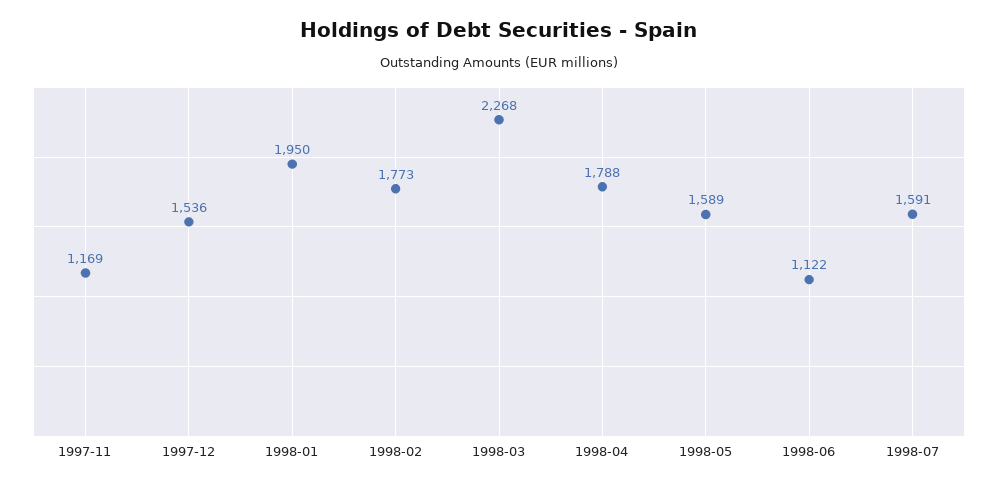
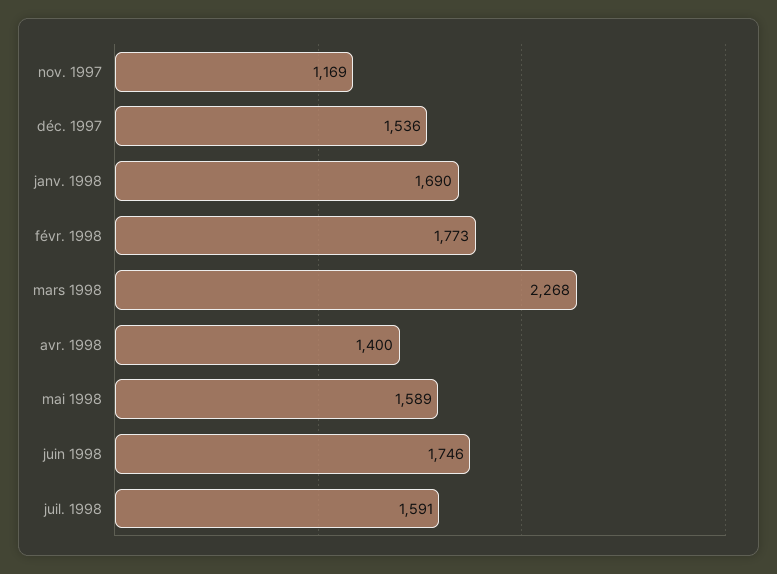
  {
    "1997-11": 1169,
    "1997-12": 1536,
-   "1998-01": 1950,
+   "1998-01": 1690,
    "1998-02": 1773,
    "1998-03": 2268,
-   "1998-04": 1788,
+   "1998-04": 1400,
    "1998-05": 1589,
-   "1998-06": 1122,
+   "1998-06": 1746,
    "1998-07": 1591
  }

